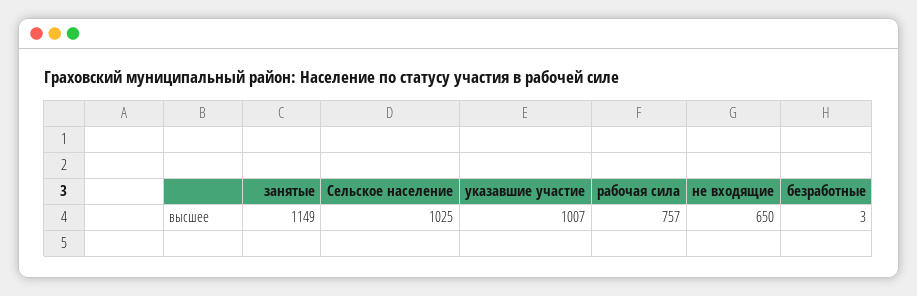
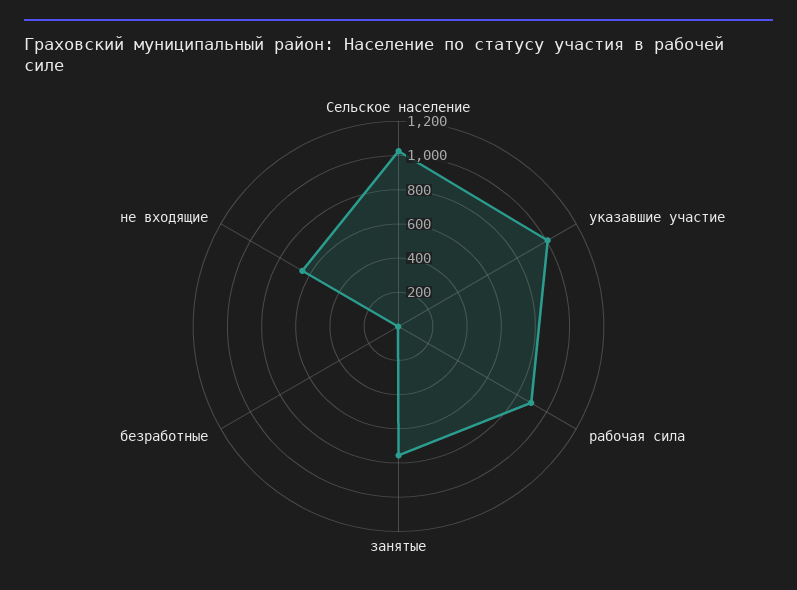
  {
-   "занятые": 1149,
+   "занятые": 750,
    "Сельское население": 1025,
    "указавшие участие": 1007,
-   "рабочая сила": 757,
+   "рабочая сила": 900,
    "не входящие": 650,
    "безработные": 3
  }

